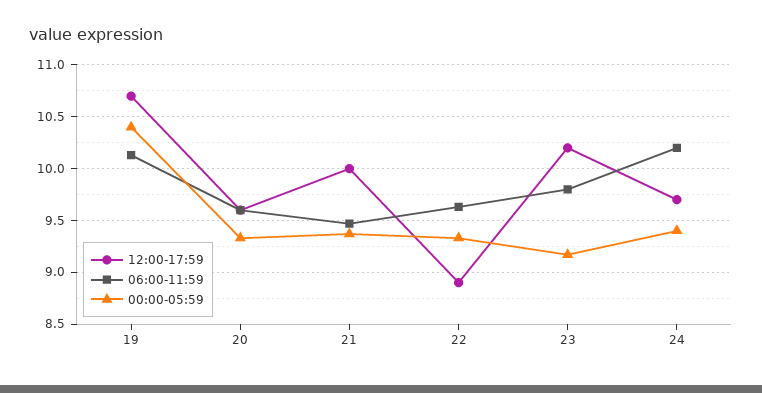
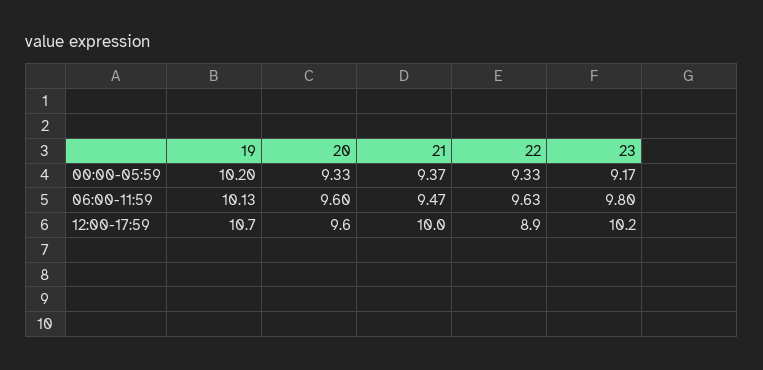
  {
    "12:00-17:59": {
      "19": 10.7,
      "20": 9.6,
      "21": 10,
      "22": 8.9,
-     "23": 10.2,
+     "23": 10.2
-     "24": 9.7
    },
    "06:00-11:59": {
      "19": 10.13,
      "20": 9.6,
      "21": 9.47,
      "22": 9.63,
-     "23": 9.8,
+     "23": 9.8
-     "24": 10.2
    },
    "00:00-05:59": {
-     "19": 10.4,
+     "19": 10.2,
      "20": 9.33,
      "21": 9.37,
      "22": 9.33,
-     "23": 9.17,
+     "23": 9.17
-     "24": 9.4
    }
  }

